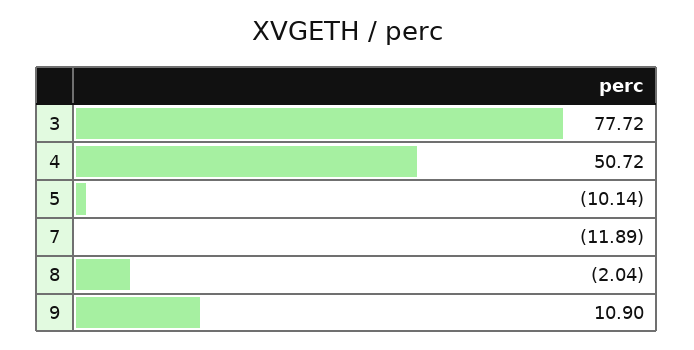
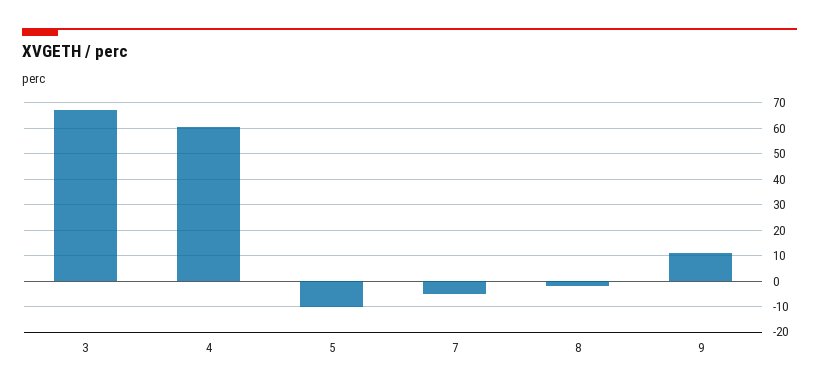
  {
-   "3": 77.72,
+   "3": 67.5,
-   "4": 50.72,
+   "4": 60,
    "5": -10.14,
-   "7": -11.89,
+   "7": -5,
    "8": -2.04,
    "9": 10.9
  }

